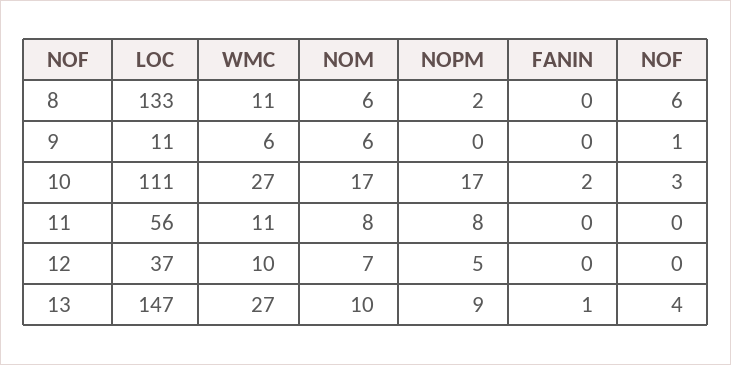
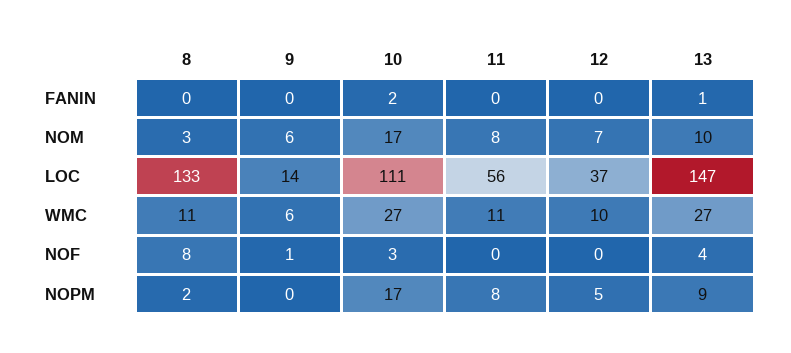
  {
    "LOC": {
      "8": 133,
-     "9": 11,
+     "9": 14,
      "10": 111,
      "11": 56,
      "12": 37,
      "13": 147
    },
    "WMC": {
      "8": 11,
      "9": 6,
      "10": 27,
      "11": 11,
      "12": 10,
      "13": 27
    },
    "NOM": {
-     "8": 6,
+     "8": 3,
      "9": 6,
      "10": 17,
      "11": 8,
      "12": 7,
      "13": 10
    },
    "NOPM": {
      "8": 2,
      "9": 0,
      "10": 17,
      "11": 8,
      "12": 5,
      "13": 9
    },
    "FANIN": {
      "8": 0,
      "9": 0,
      "10": 2,
      "11": 0,
      "12": 0,
      "13": 1
    },
    "NOF": {
-     "8": 6,
+     "8": 8,
      "9": 1,
      "10": 3,
      "11": 0,
      "12": 0,
      "13": 4
    }
  }

